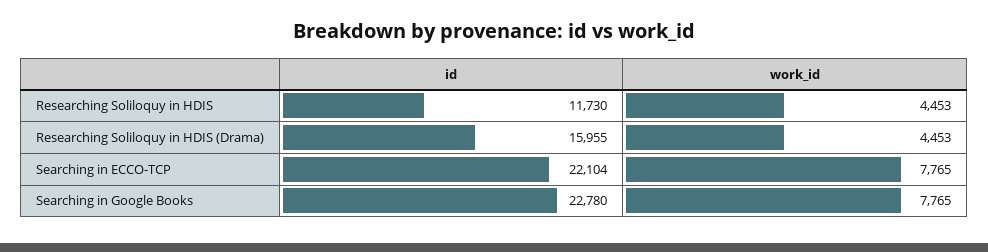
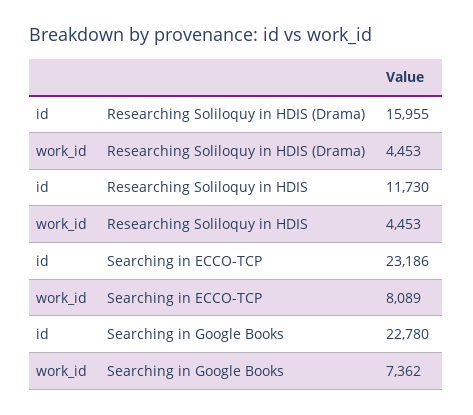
  {
    "id": {
      "Researching Soliloquy in HDIS": 11730,
      "Researching Soliloquy in HDIS (Drama)": 15955,
-     "Searching in ECCO-TCP": 22104,
+     "Searching in ECCO-TCP": 23186,
      "Searching in Google Books": 22780
    },
    "work_id": {
      "Researching Soliloquy in HDIS": 4453,
      "Researching Soliloquy in HDIS (Drama)": 4453,
-     "Searching in ECCO-TCP": 7765,
+     "Searching in ECCO-TCP": 8089,
-     "Searching in Google Books": 7765
+     "Searching in Google Books": 7362
    }
  }

